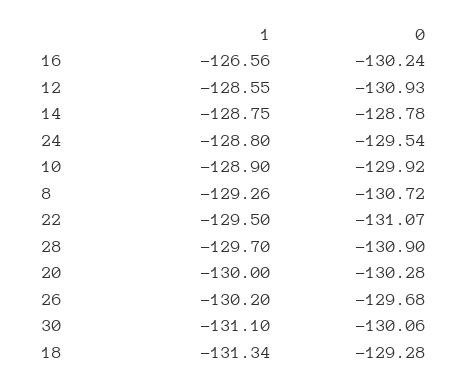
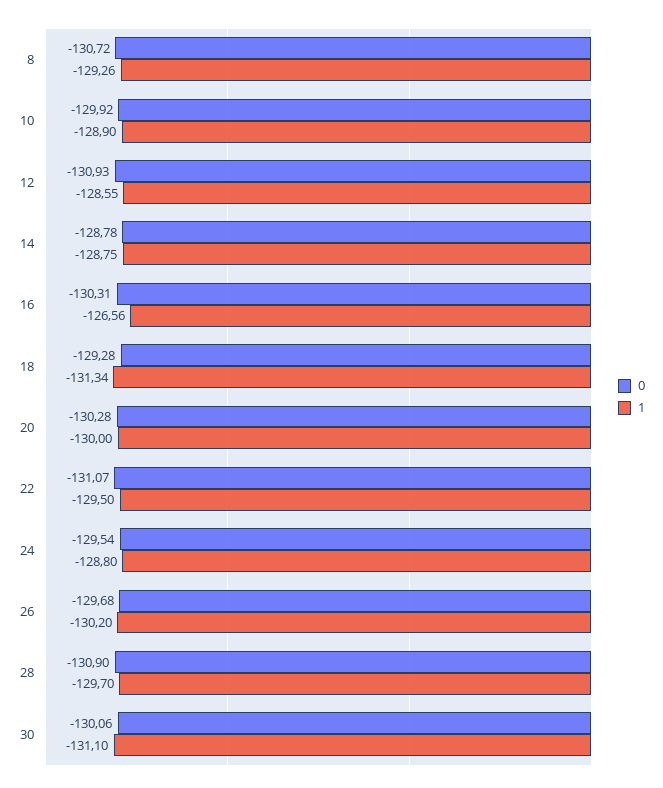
  {
    "1": {
      "16": -126.56,
      "12": -128.55,
      "14": -128.75,
      "24": -128.8,
      "10": -128.9,
      "8": -129.26,
      "22": -129.5,
      "28": -129.7,
      "20": -130,
      "26": -130.2,
      "30": -131.1,
      "18": -131.34
    },
    "0": {
-     "16": -130.24,
+     "16": -130.31,
      "12": -130.93,
      "14": -128.78,
      "24": -129.54,
      "10": -129.92,
      "8": -130.72,
      "22": -131.07,
      "28": -130.9,
      "20": -130.28,
      "26": -129.68,
      "30": -130.06,
      "18": -129.28
    }
  }

